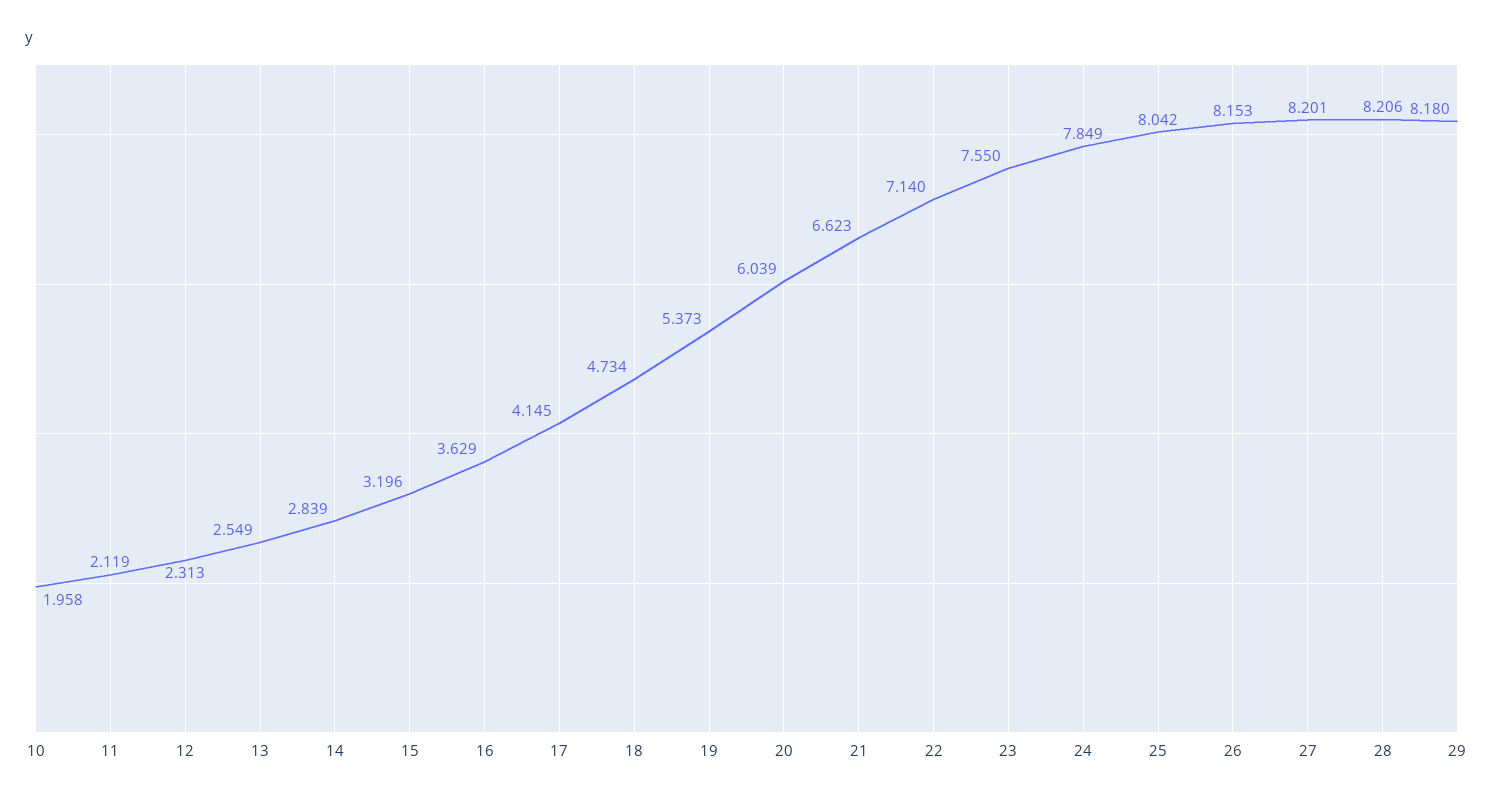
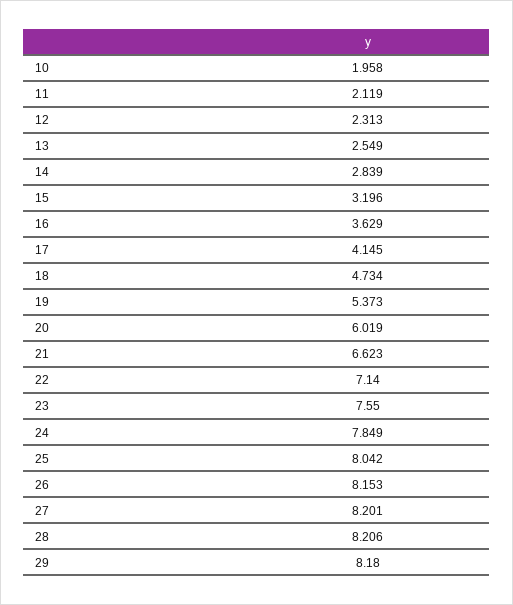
  {
    "10": 1.958,
    "11": 2.119,
    "12": 2.313,
    "13": 2.549,
    "14": 2.839,
    "15": 3.196,
    "16": 3.629,
    "17": 4.145,
    "18": 4.734,
    "19": 5.373,
-   "20": 6.039,
+   "20": 6.019,
    "21": 6.623,
    "22": 7.14,
    "23": 7.55,
    "24": 7.849,
    "25": 8.042,
    "26": 8.153,
    "27": 8.201,
    "28": 8.206,
    "29": 8.18
  }

